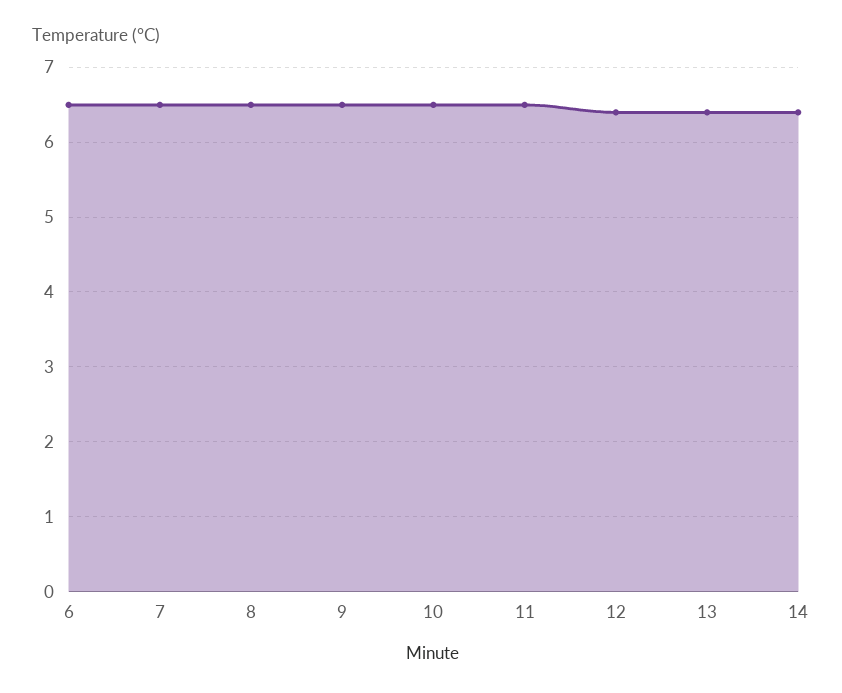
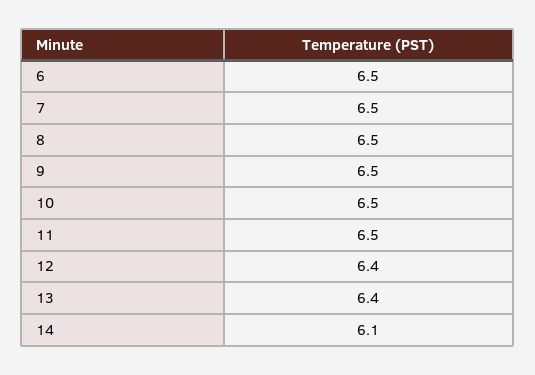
  {
    "6": 6.5,
    "7": 6.5,
    "8": 6.5,
    "9": 6.5,
    "10": 6.5,
    "11": 6.5,
    "12": 6.4,
    "13": 6.4,
-   "14": 6.4
+   "14": 6.1
  }

